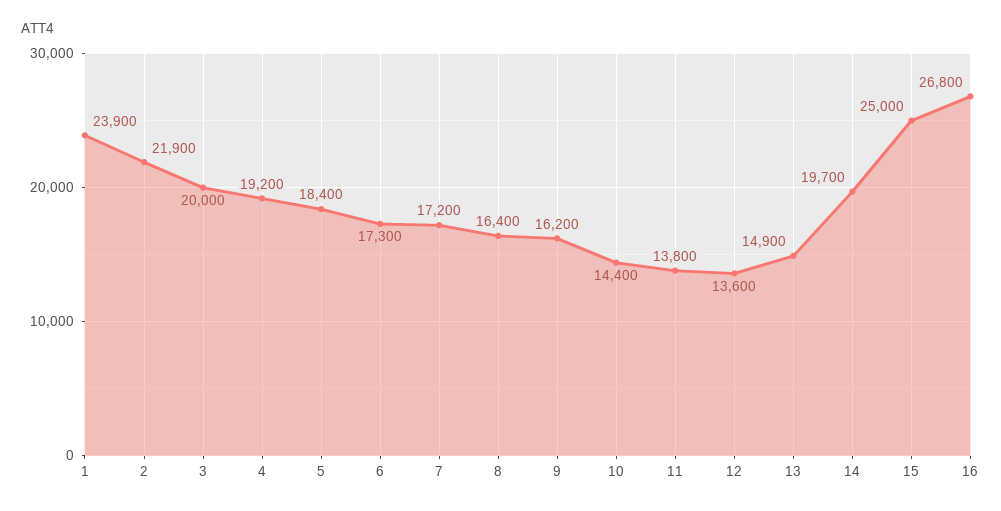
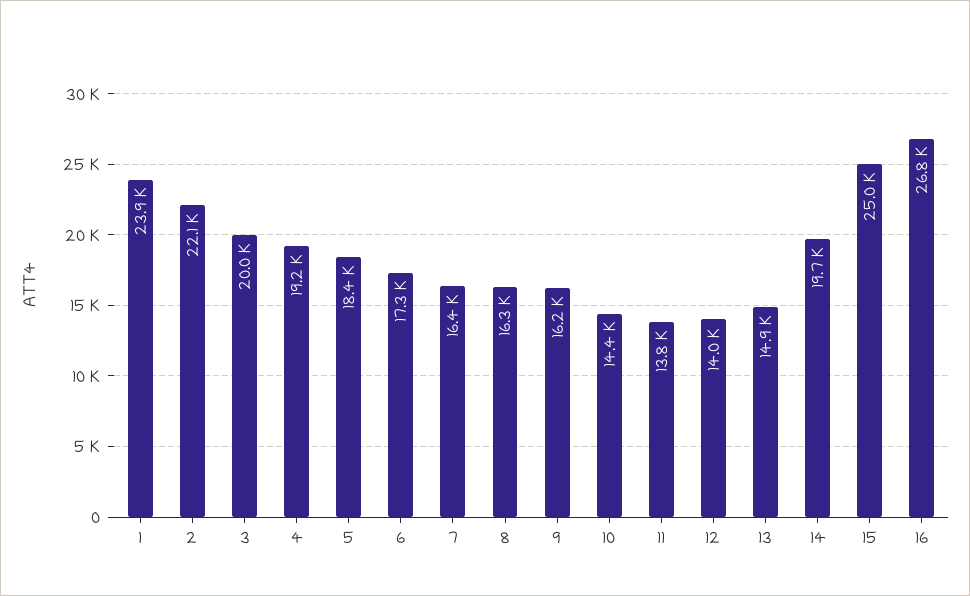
  {
    "1": 23900,
-   "2": 21900,
+   "2": 22100,
    "3": 20000,
    "4": 19200,
    "5": 18400,
    "6": 17300,
-   "7": 17200,
+   "7": 16400,
-   "8": 16400,
+   "8": 16300,
    "9": 16200,
    "10": 14400,
    "11": 13800,
-   "12": 13600,
+   "12": 14000,
    "13": 14900,
    "14": 19700,
    "15": 25000,
    "16": 26800
  }

